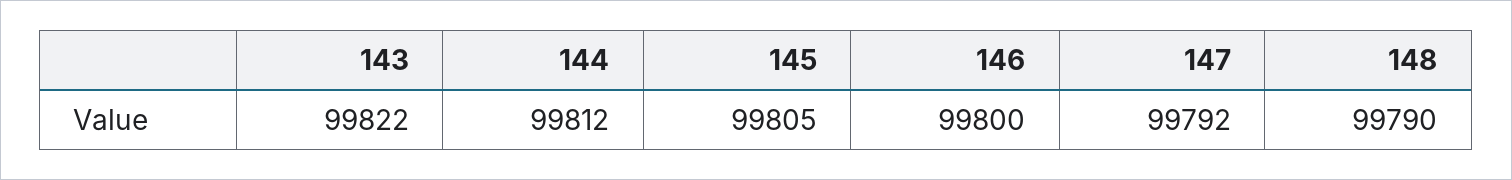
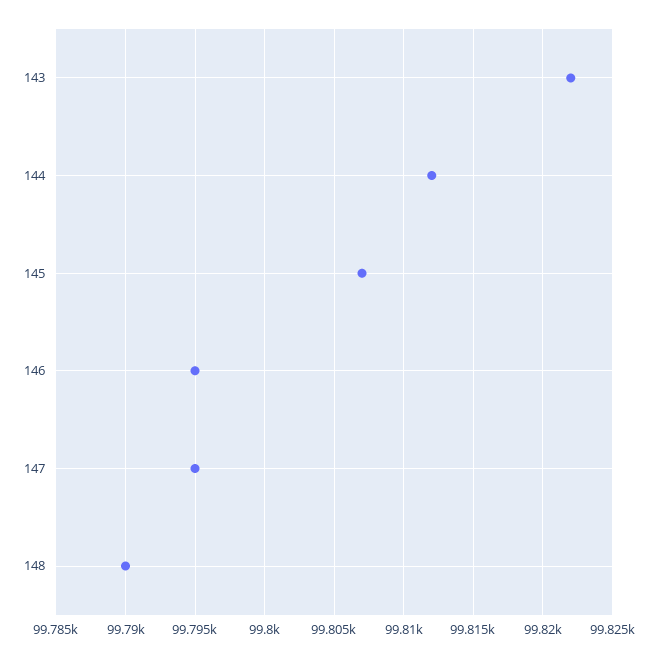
  {
    "143": 99822,
    "144": 99812,
-   "145": 99805,
+   "145": 99807,
-   "146": 99800,
+   "146": 99795,
-   "147": 99792,
+   "147": 99795,
    "148": 99790
  }

